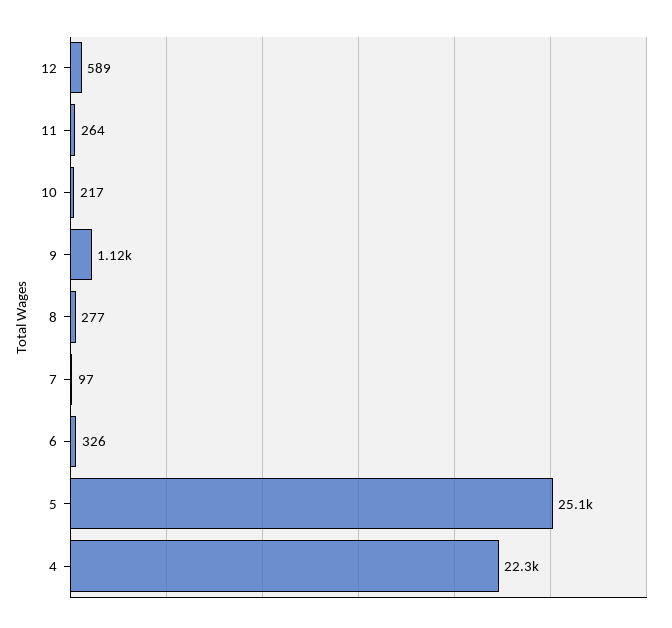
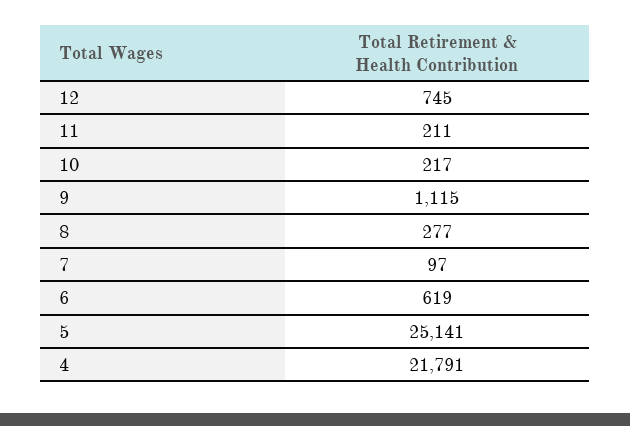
  {
-   "12": 589,
+   "12": 745,
-   "11": 264,
+   "11": 211,
    "10": 217,
    "9": 1115,
    "8": 277,
    "7": 97,
-   "6": 326,
+   "6": 619,
    "5": 25141,
-   "4": 22300
+   "4": 21791
  }

